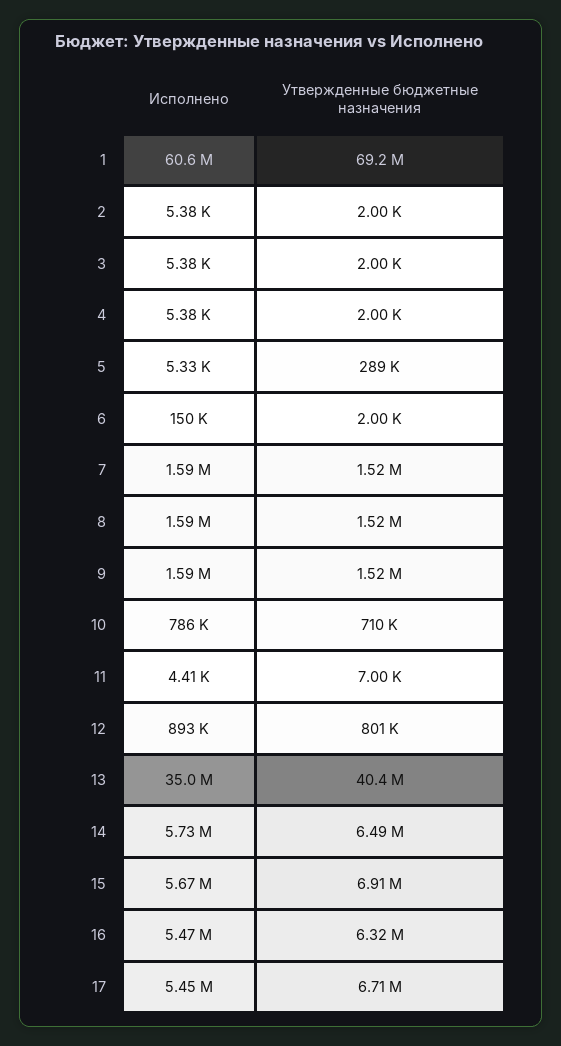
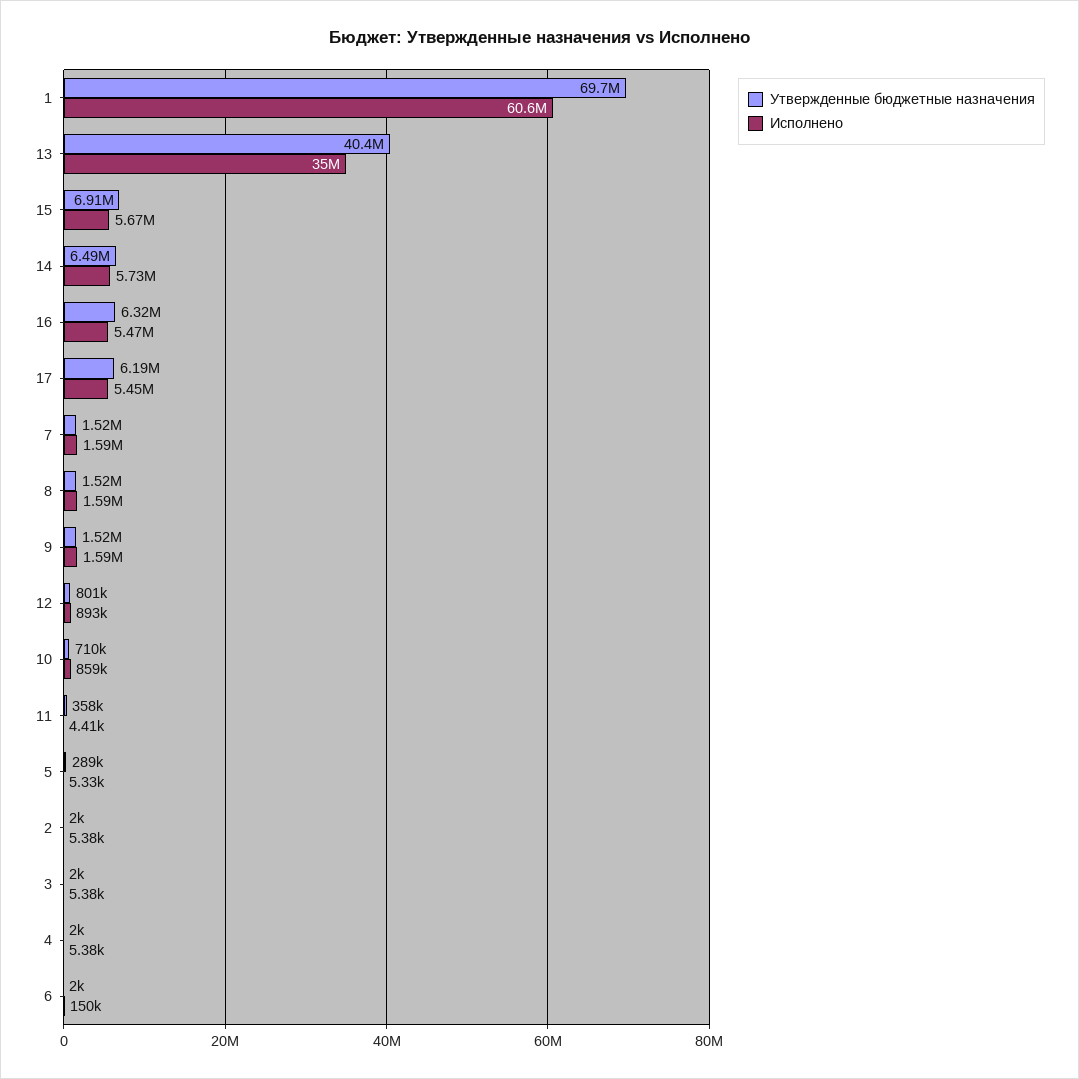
  {
    "Исполнено": {
      "1": 60600000,
      "2": 5380,
      "3": 5380,
      "4": 5380,
      "5": 5330,
      "6": 150000,
      "7": 1590000,
      "8": 1590000,
      "9": 1590000,
-     "10": 786000,
+     "10": 859000,
      "11": 4410,
      "12": 893000,
      "13": 35000000,
      "14": 5730000,
      "15": 5670000,
      "16": 5470000,
      "17": 5450000
    },
    "Утвержденные бюджетные назначения": {
-     "1": 69200000,
+     "1": 69700000,
      "2": 2000,
      "3": 2000,
      "4": 2000,
      "5": 289000,
      "6": 2000,
      "7": 1520000,
      "8": 1520000,
      "9": 1520000,
      "10": 710000,
-     "11": 7000,
+     "11": 358000,
      "12": 801000,
      "13": 40400000,
      "14": 6490000,
      "15": 6910000,
      "16": 6320000,
-     "17": 6710000
+     "17": 6190000
    }
  }

